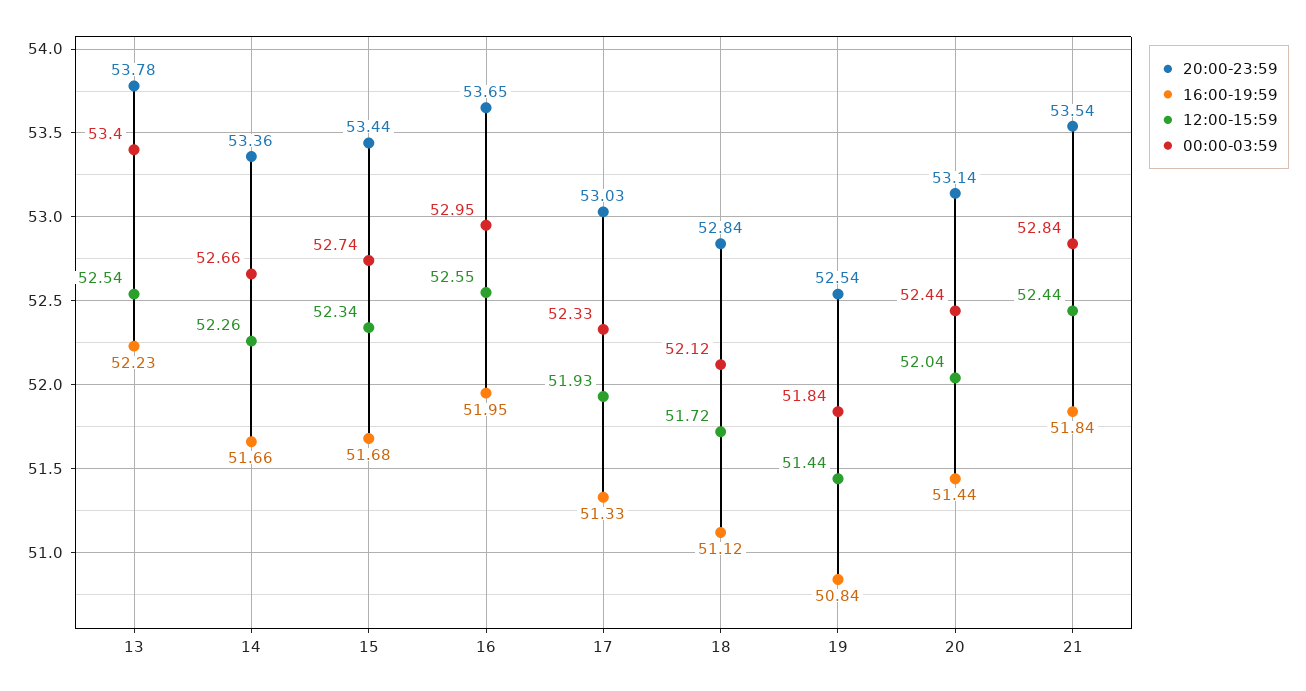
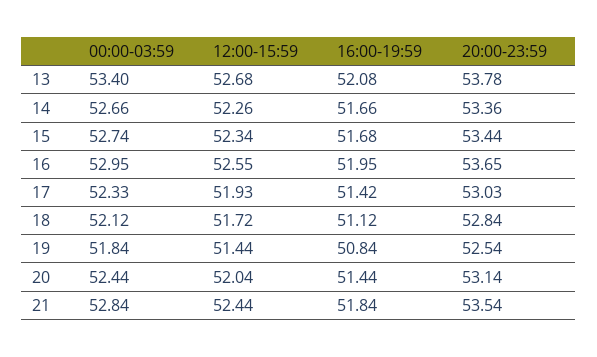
  {
    "20:00-23:59": {
      "13": 53.78,
      "14": 53.36,
      "15": 53.44,
      "16": 53.65,
      "17": 53.03,
      "18": 52.84,
      "19": 52.54,
      "20": 53.14,
      "21": 53.54
    },
    "16:00-19:59": {
-     "13": 52.23,
+     "13": 52.08,
      "14": 51.66,
      "15": 51.68,
      "16": 51.95,
-     "17": 51.33,
+     "17": 51.42,
      "18": 51.12,
      "19": 50.84,
      "20": 51.44,
      "21": 51.84
    },
    "12:00-15:59": {
-     "13": 52.54,
+     "13": 52.68,
      "14": 52.26,
      "15": 52.34,
      "16": 52.55,
      "17": 51.93,
      "18": 51.72,
      "19": 51.44,
      "20": 52.04,
      "21": 52.44
    },
    "00:00-03:59": {
      "13": 53.4,
      "14": 52.66,
      "15": 52.74,
      "16": 52.95,
      "17": 52.33,
      "18": 52.12,
      "19": 51.84,
      "20": 52.44,
      "21": 52.84
    }
  }

